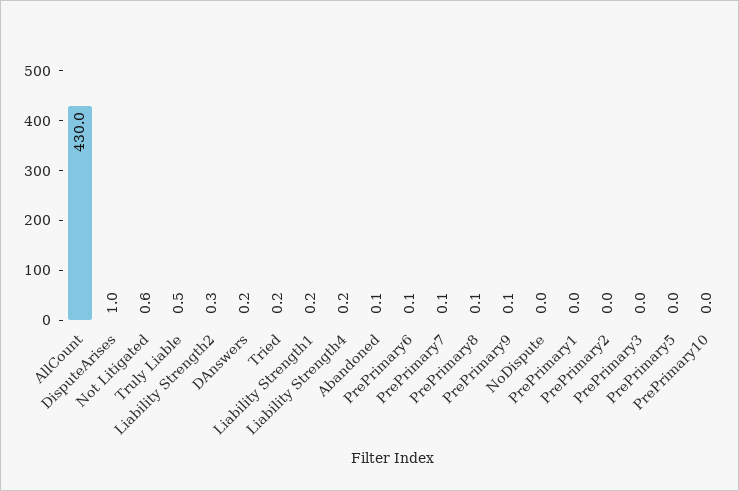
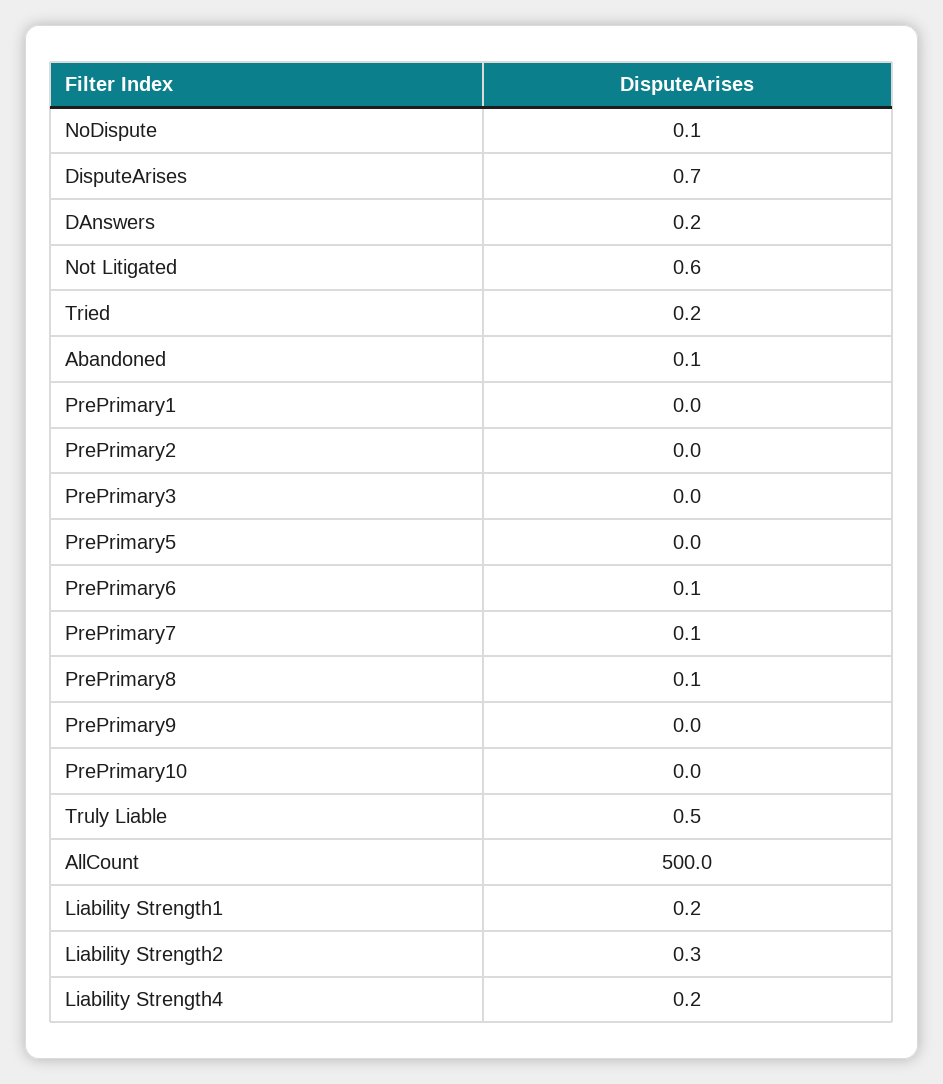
  {
-   "AllCount": 430,
+   "AllCount": 500,
-   "DisputeArises": 1,
+   "DisputeArises": 0.7,
    "Not Litigated": 0.6,
    "Truly Liable": 0.5,
    "Liability Strength2": 0.3,
    "DAnswers": 0.2,
    "Tried": 0.2,
    "Liability Strength1": 0.2,
    "Liability Strength4": 0.2,
    "Abandoned": 0.1,
    "PrePrimary6": 0.1,
    "PrePrimary7": 0.1,
    "PrePrimary8": 0.1,
-   "PrePrimary9": 0.1,
+   "PrePrimary9": 0,
-   "NoDispute": 0,
+   "NoDispute": 0.1,
    "PrePrimary1": 0,
    "PrePrimary2": 0,
    "PrePrimary3": 0,
    "PrePrimary5": 0,
    "PrePrimary10": 0
  }

